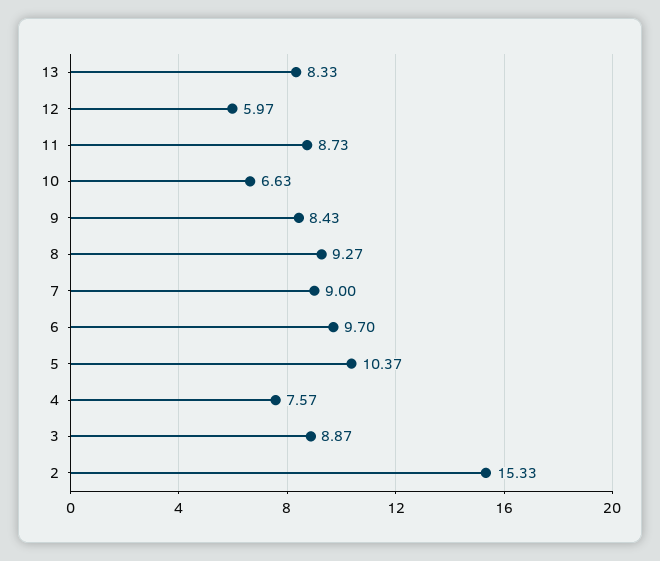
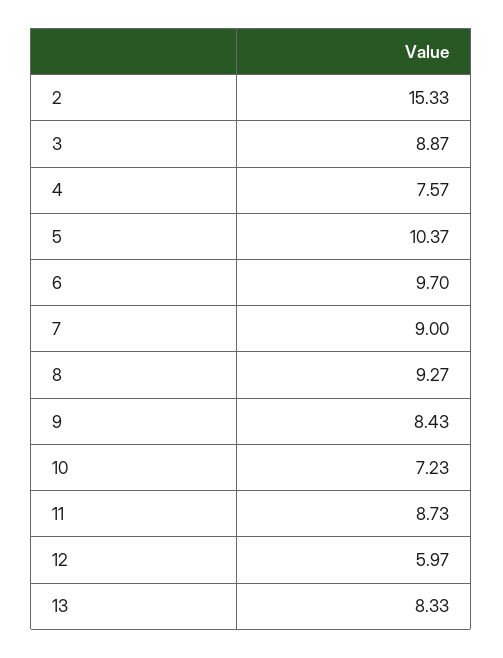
  {
    "13": 8.33,
    "12": 5.97,
    "11": 8.73,
-   "10": 6.63,
+   "10": 7.23,
    "9": 8.43,
    "8": 9.27,
    "7": 9,
    "6": 9.7,
    "5": 10.37,
    "4": 7.57,
    "3": 8.87,
    "2": 15.33
  }

